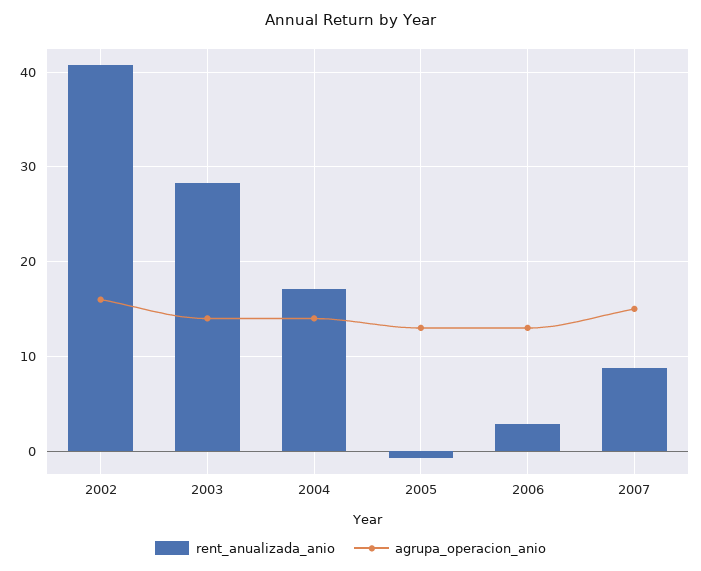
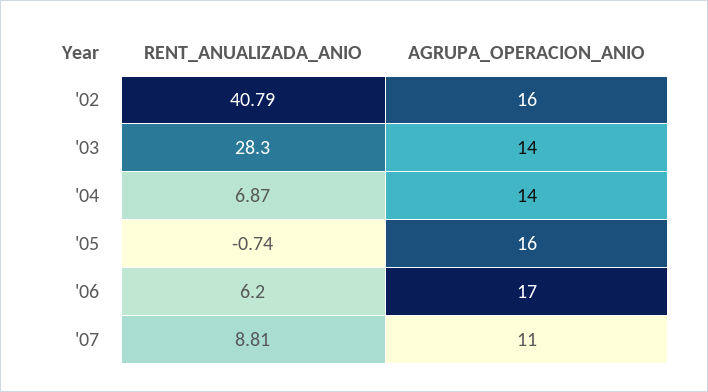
  {
    "rent_anualizada_anio": {
      "2002": 40.79,
      "2003": 28.3,
-     "2004": 17,
+     "2004": 6.87,
      "2005": -0.74,
-     "2006": 3,
+     "2006": 6.2,
      "2007": 8.81
    },
    "agrupa_operacion_anio": {
      "2002": 16,
      "2003": 14,
      "2004": 14,
-     "2005": 13,
+     "2005": 16,
-     "2006": 13,
+     "2006": 17,
-     "2007": 15
+     "2007": 11
    }
  }

